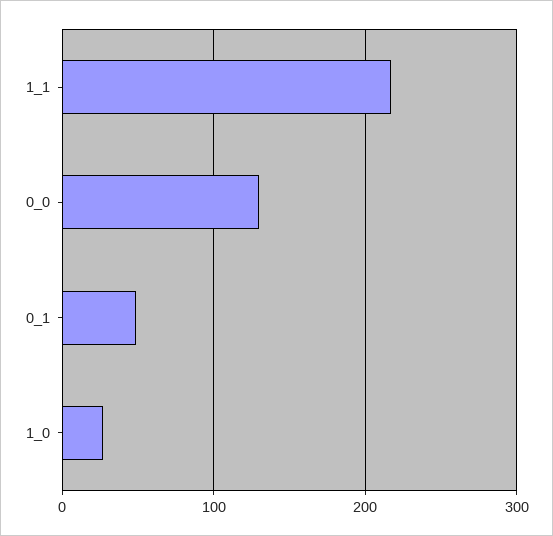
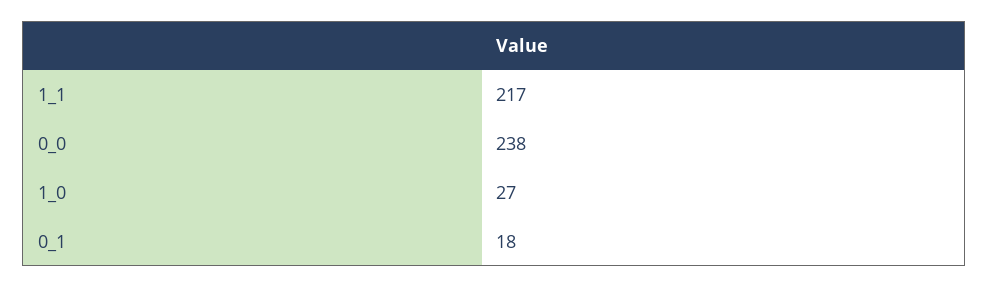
  {
    "1_1": 217,
-   "0_0": 130,
+   "0_0": 238,
-   "0_1": 50,
+   "0_1": 18,
    "1_0": 27
  }

